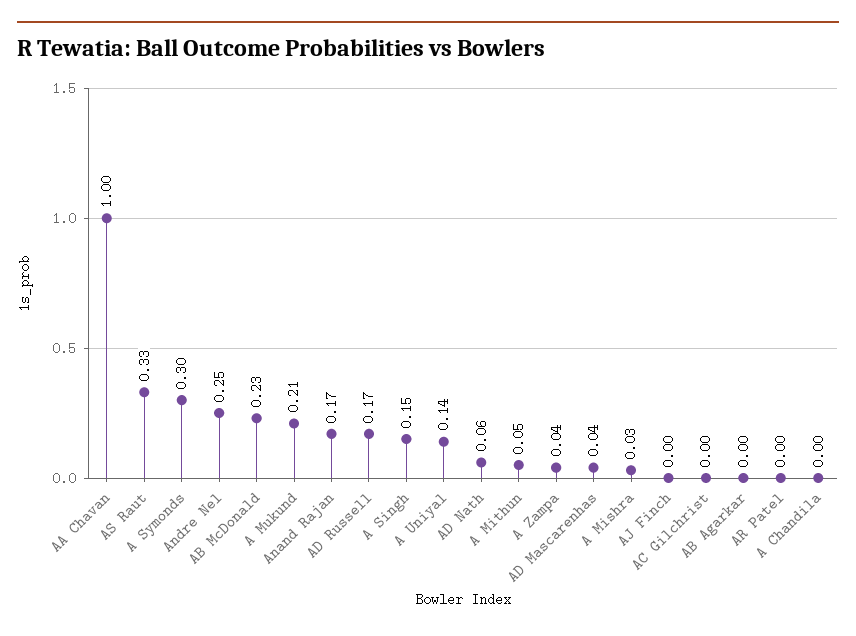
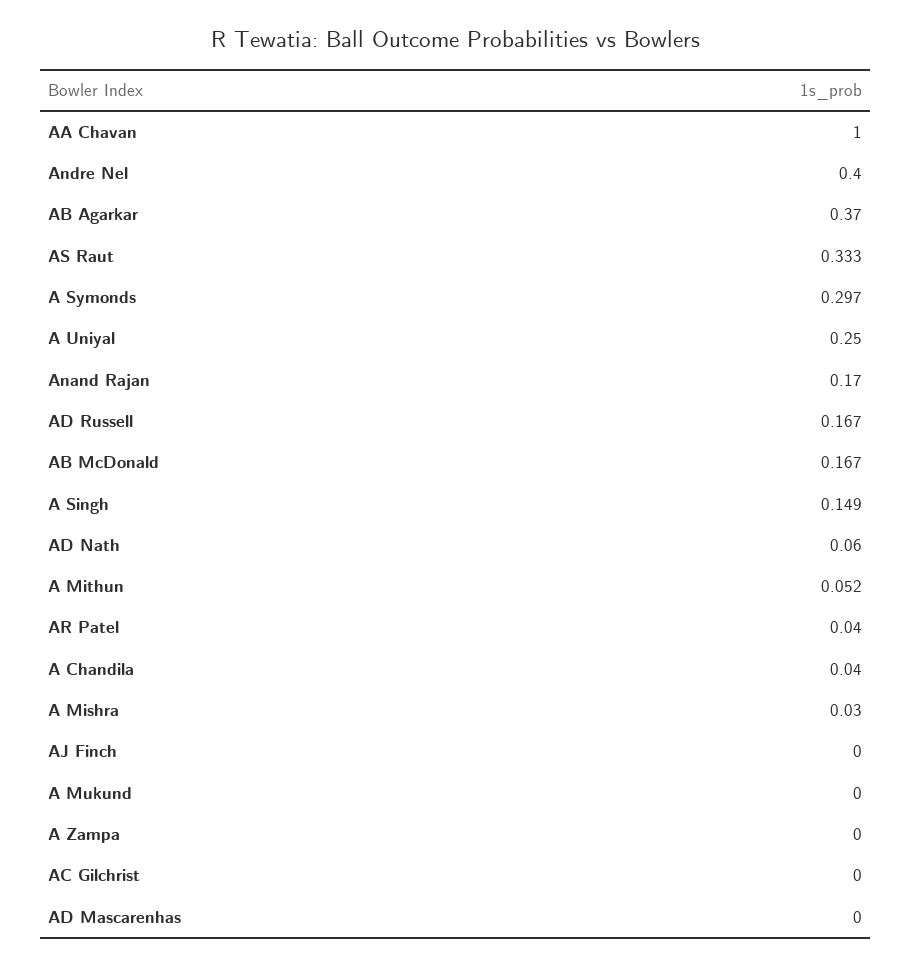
  {
    "AA Chavan": 1,
    "AS Raut": 0.333,
    "A Symonds": 0.297,
-   "Andre Nel": 0.25,
+   "Andre Nel": 0.4,
-   "AB McDonald": 0.23,
+   "AB McDonald": 0.167,
-   "A Mukund": 0.21,
+   "A Mukund": 0,
    "Anand Rajan": 0.17,
    "AD Russell": 0.167,
    "A Singh": 0.149,
-   "A Uniyal": 0.14,
+   "A Uniyal": 0.25,
    "AD Nath": 0.06,
    "A Mithun": 0.052,
-   "A Zampa": 0.04,
+   "A Zampa": 0,
-   "AD Mascarenhas": 0.04,
+   "AD Mascarenhas": 0,
    "A Mishra": 0.03,
    "AJ Finch": 0,
    "AC Gilchrist": 0,
-   "AB Agarkar": 0,
+   "AB Agarkar": 0.37,
-   "AR Patel": 0,
+   "AR Patel": 0.04,
-   "A Chandila": 0
+   "A Chandila": 0.04
  }

